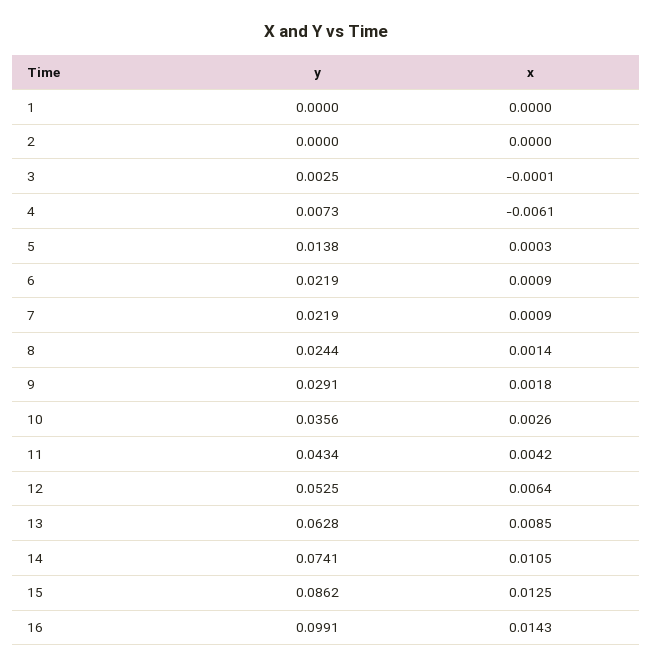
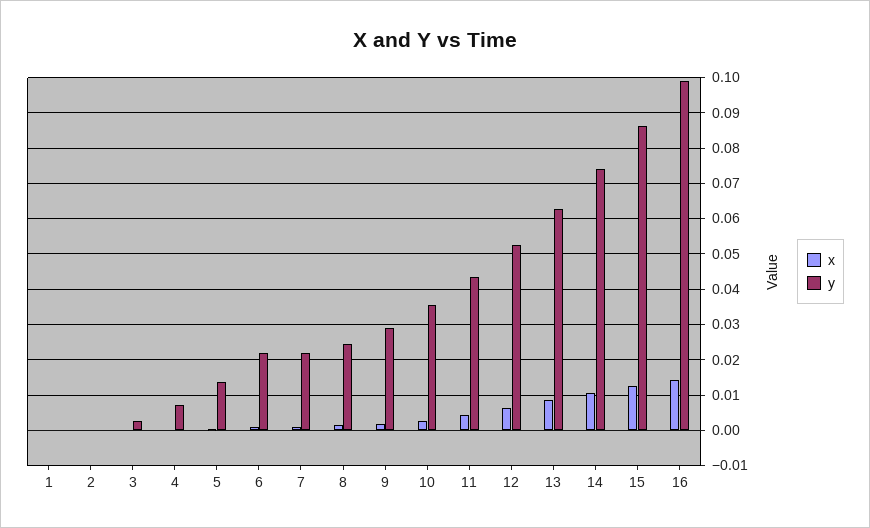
  {
    "y": {
      "1": 0,
      "2": 0,
      "3": 0.0025,
      "4": 0.0073,
      "5": 0.0138,
      "6": 0.0219,
      "7": 0.0219,
      "8": 0.0244,
      "9": 0.0291,
      "10": 0.0356,
      "11": 0.0434,
      "12": 0.0525,
      "13": 0.0628,
      "14": 0.0741,
      "15": 0.0862,
      "16": 0.0991
    },
    "x": {
      "1": 0,
      "2": 0,
      "3": -0.0001,
-     "4": -0.0061,
+     "4": 0,
      "5": 0.0003,
      "6": 0.0009,
      "7": 0.0009,
      "8": 0.0014,
      "9": 0.0018,
      "10": 0.0026,
      "11": 0.0042,
      "12": 0.0064,
      "13": 0.0085,
      "14": 0.0105,
      "15": 0.0125,
      "16": 0.0143
    }
  }

